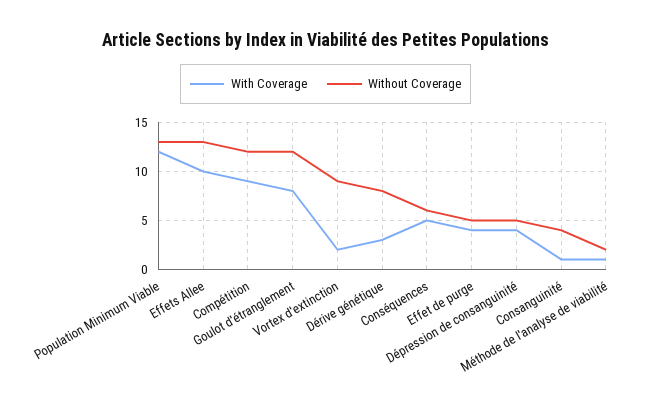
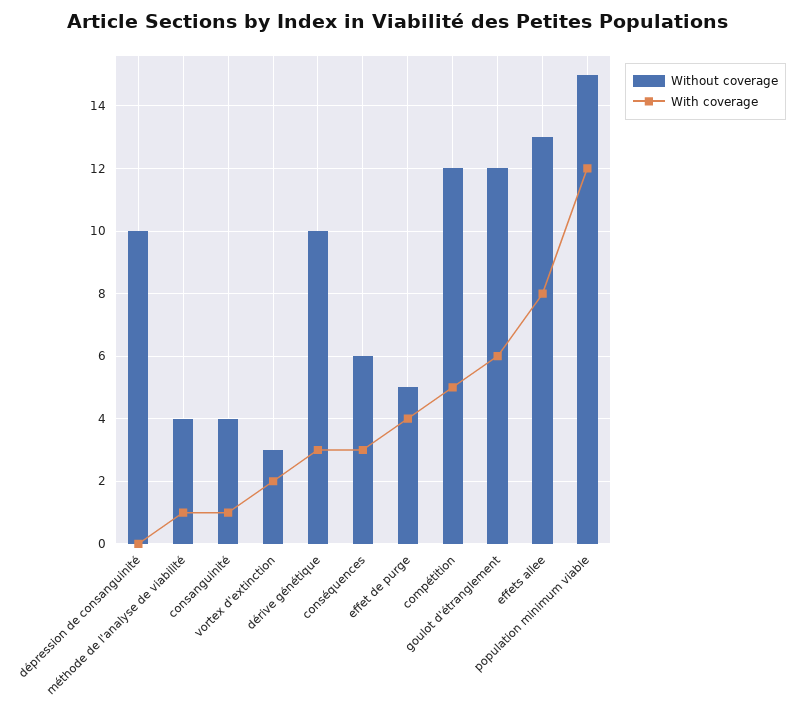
  {
    "With Coverage": {
      "Population Minimum Viable": 12,
-     "Effets Allee": 10,
+     "Effets Allee": 8,
-     "Compétition": 9,
+     "Compétition": 5,
-     "Goulot d'étranglement": 8,
+     "Goulot d'étranglement": 6,
      "Vortex d'extinction": 2,
      "Dérive génétique": 3,
-     "Conséquences": 5,
+     "Conséquences": 3,
      "Effet de purge": 4,
-     "Dépression de consanguinité": 4,
+     "Dépression de consanguinité": 0,
      "Consanguinité": 1,
      "Méthode de l'analyse de viabilité": 1
    },
    "Without Coverage": {
-     "Population Minimum Viable": 13,
+     "Population Minimum Viable": 15,
      "Effets Allee": 13,
      "Compétition": 12,
      "Goulot d'étranglement": 12,
-     "Vortex d'extinction": 9,
+     "Vortex d'extinction": 3,
-     "Dérive génétique": 8,
+     "Dérive génétique": 10,
      "Conséquences": 6,
      "Effet de purge": 5,
-     "Dépression de consanguinité": 5,
+     "Dépression de consanguinité": 10,
      "Consanguinité": 4,
-     "Méthode de l'analyse de viabilité": 2
+     "Méthode de l'analyse de viabilité": 4
    }
  }

